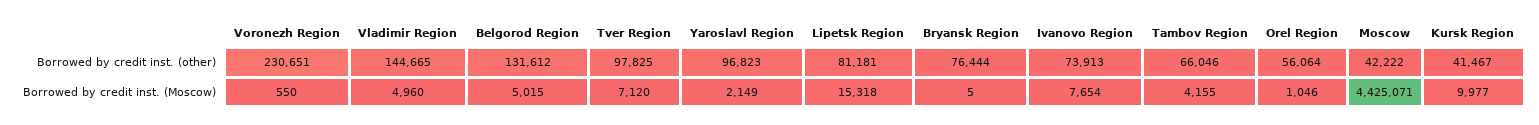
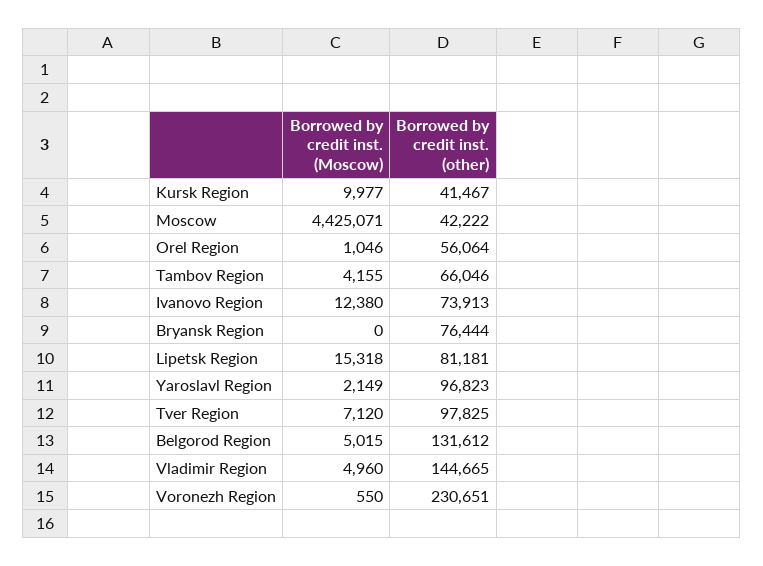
  {
    "Voronezh Region": {
      "Borrowed by credit inst. (other)": 230651,
      "Borrowed by credit inst. (Moscow)": 550
    },
    "Vladimir Region": {
      "Borrowed by credit inst. (other)": 144665,
      "Borrowed by credit inst. (Moscow)": 4960
    },
    "Belgorod Region": {
      "Borrowed by credit inst. (other)": 131612,
      "Borrowed by credit inst. (Moscow)": 5015
    },
    "Tver Region": {
      "Borrowed by credit inst. (other)": 97825,
      "Borrowed by credit inst. (Moscow)": 7120
    },
    "Yaroslavl Region": {
      "Borrowed by credit inst. (other)": 96823,
      "Borrowed by credit inst. (Moscow)": 2149
    },
    "Lipetsk Region": {
      "Borrowed by credit inst. (other)": 81181,
      "Borrowed by credit inst. (Moscow)": 15318
    },
    "Bryansk Region": {
      "Borrowed by credit inst. (other)": 76444,
-     "Borrowed by credit inst. (Moscow)": 5
+     "Borrowed by credit inst. (Moscow)": 0
    },
    "Ivanovo Region": {
      "Borrowed by credit inst. (other)": 73913,
-     "Borrowed by credit inst. (Moscow)": 7654
+     "Borrowed by credit inst. (Moscow)": 12380
    },
    "Tambov Region": {
      "Borrowed by credit inst. (other)": 66046,
      "Borrowed by credit inst. (Moscow)": 4155
    },
    "Orel Region": {
      "Borrowed by credit inst. (other)": 56064,
      "Borrowed by credit inst. (Moscow)": 1046
    },
    "Moscow": {
      "Borrowed by credit inst. (other)": 42222,
      "Borrowed by credit inst. (Moscow)": 4425071
    },
    "Kursk Region": {
      "Borrowed by credit inst. (other)": 41467,
      "Borrowed by credit inst. (Moscow)": 9977
    }
  }

